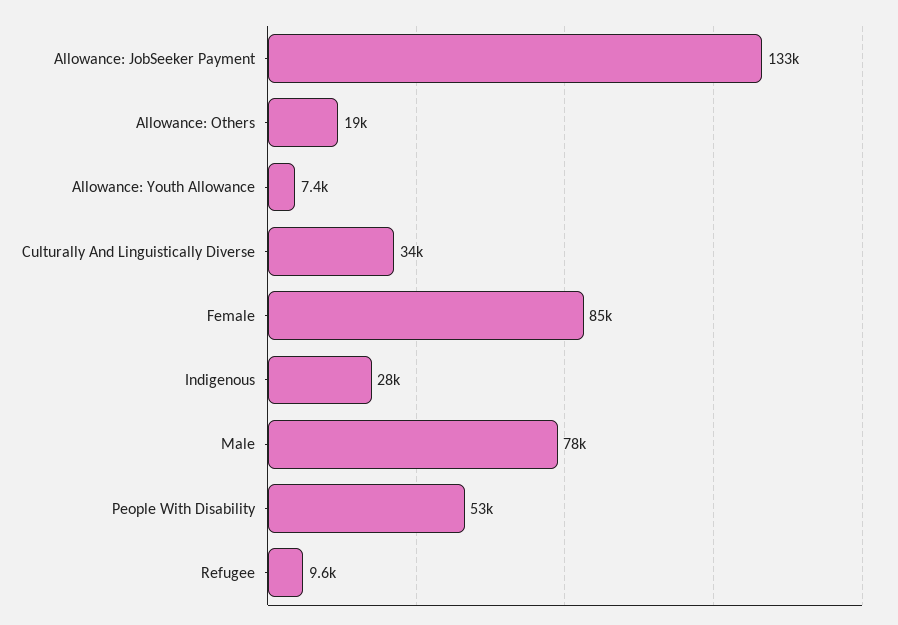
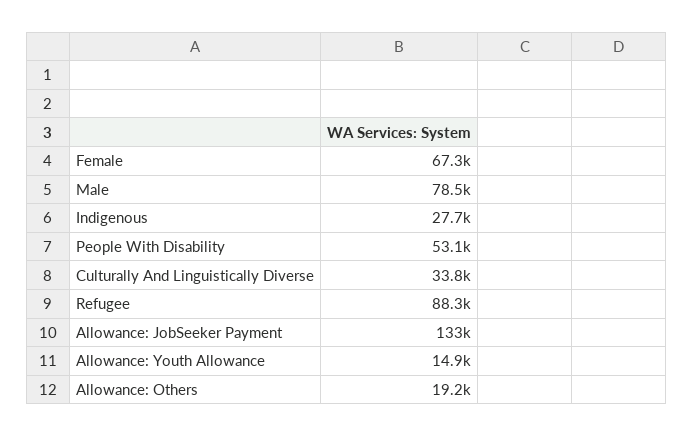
  {
    "Allowance: JobSeeker Payment": 133000,
    "Allowance: Others": 19200,
-   "Allowance: Youth Allowance": 7400,
+   "Allowance: Youth Allowance": 14900,
    "Culturally And Linguistically Diverse": 33800,
-   "Female": 85000,
+   "Female": 67300,
    "Indigenous": 27700,
    "Male": 78500,
    "People With Disability": 53100,
-   "Refugee": 9600
+   "Refugee": 88300
  }

